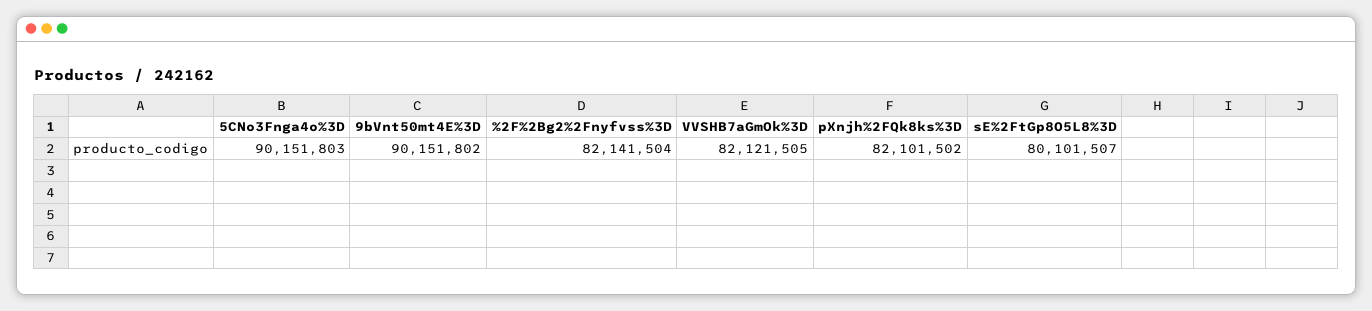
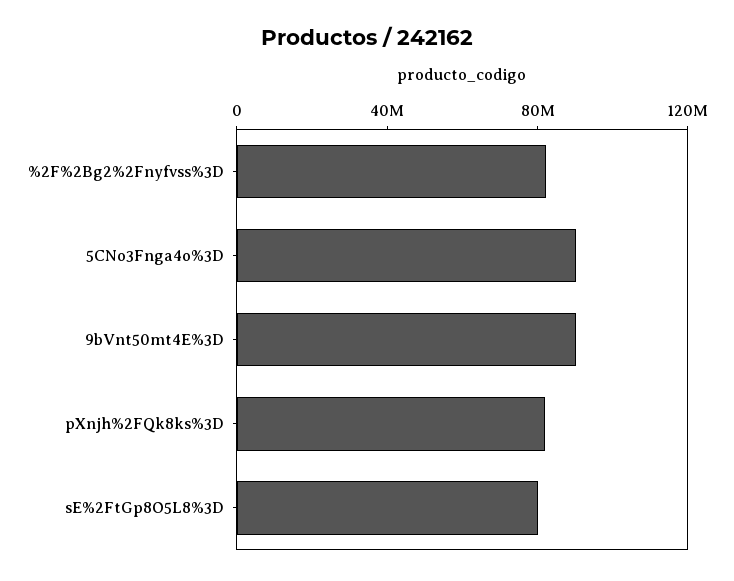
  {
    "5CNo3Fnga4o%3D": 90151803,
    "9bVnt50mt4E%3D": 90151802,
    "%2F%2Bg2%2Fnyfvss%3D": 82141504,
-   "VVSHB7aGmOk%3D": 82121505,
    "pXnjh%2FQk8ks%3D": 82101502,
    "sE%2FtGp8O5L8%3D": 80101507
  }

